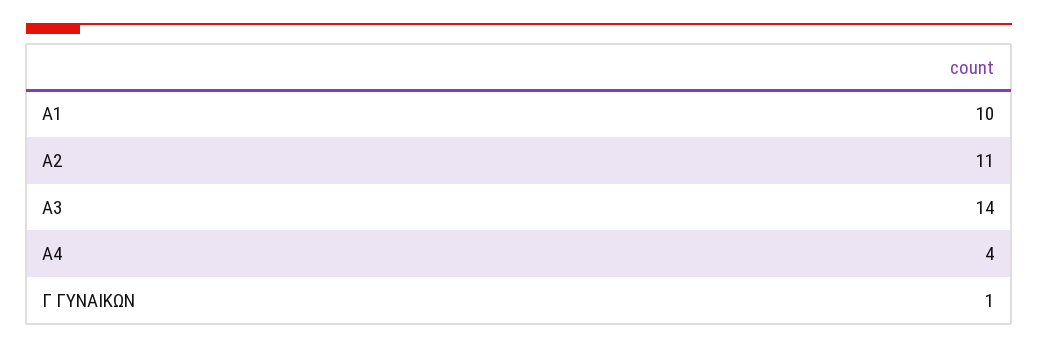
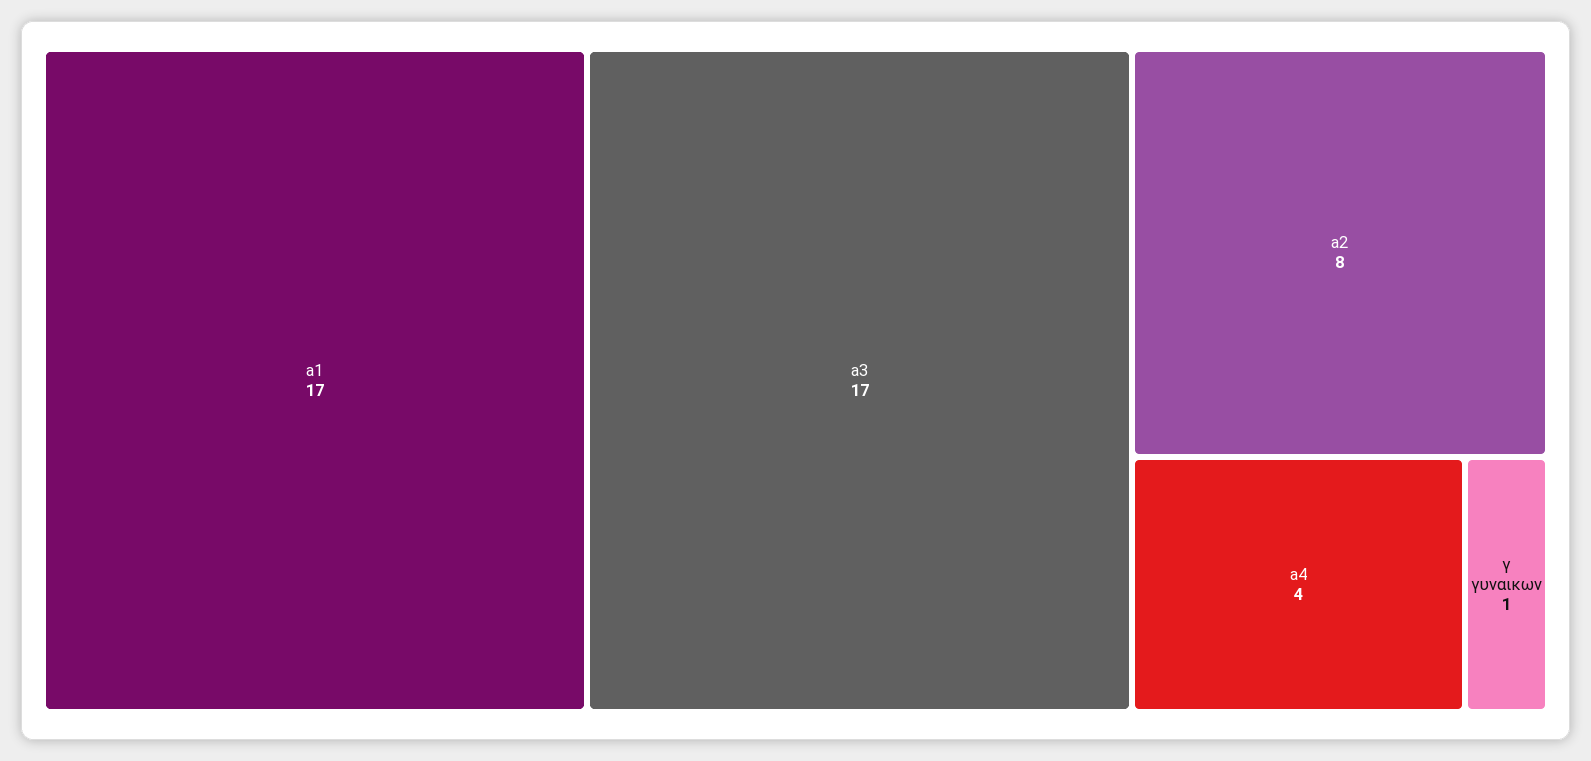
  {
-   "A1": 10,
+   "A1": 17,
-   "A2": 11,
+   "A2": 8,
-   "A3": 14,
+   "A3": 17,
    "A4": 4,
    "Γ ΓΥΝΑΙΚΩΝ": 1
  }

